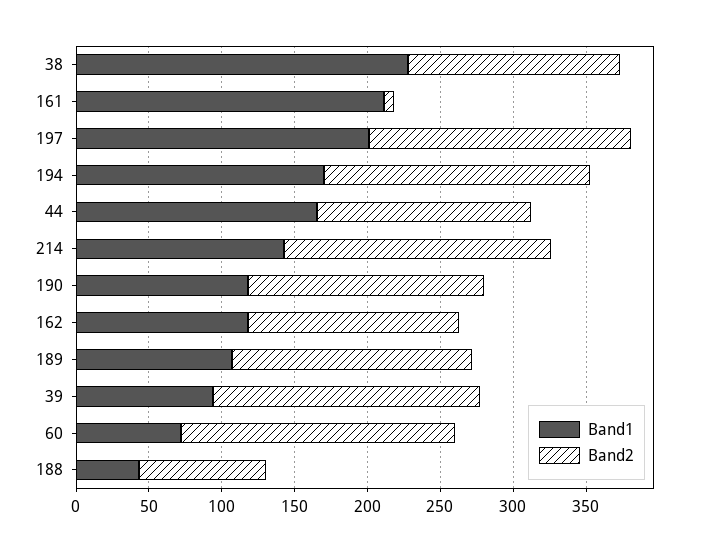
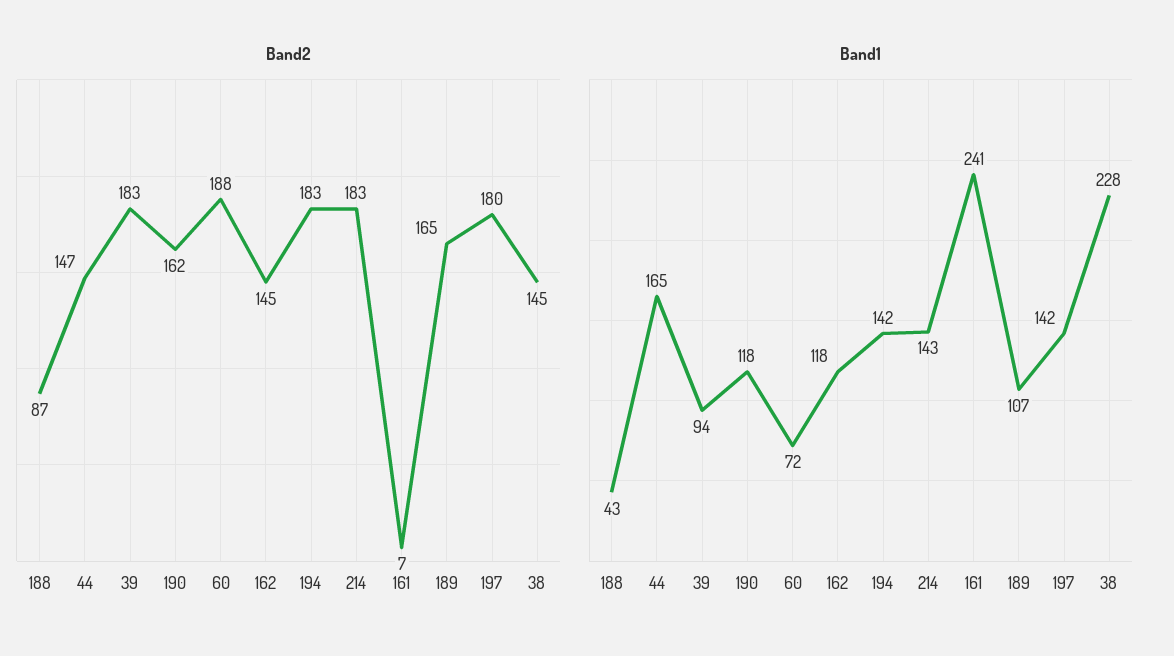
  {
    "Band1": {
      "38": 228,
-     "161": 210,
+     "161": 241,
-     "197": 200,
+     "197": 142,
-     "194": 170,
+     "194": 142,
      "44": 165,
      "214": 143,
      "190": 118,
      "162": 118,
      "189": 107,
      "39": 94,
      "60": 72,
      "188": 43
    },
    "Band2": {
      "38": 145,
      "161": 7,
      "197": 180,
      "194": 183,
      "44": 147,
      "214": 183,
      "190": 162,
      "162": 145,
      "189": 165,
      "39": 183,
      "60": 188,
      "188": 87
    }
  }

